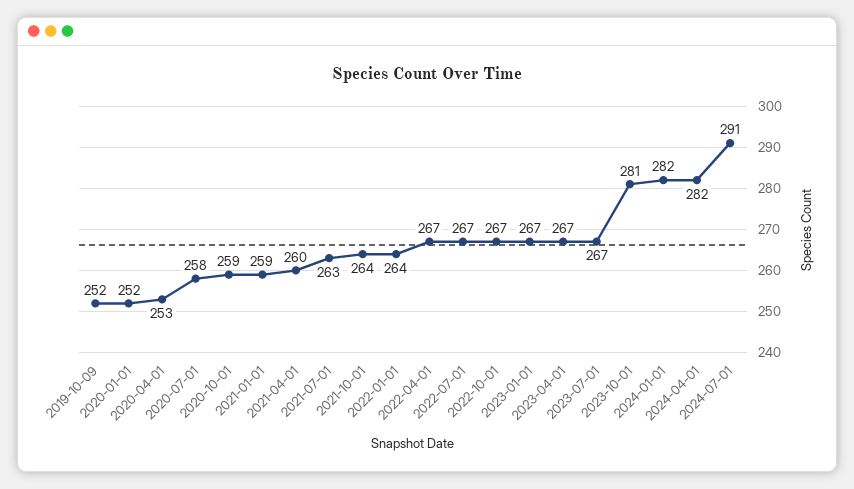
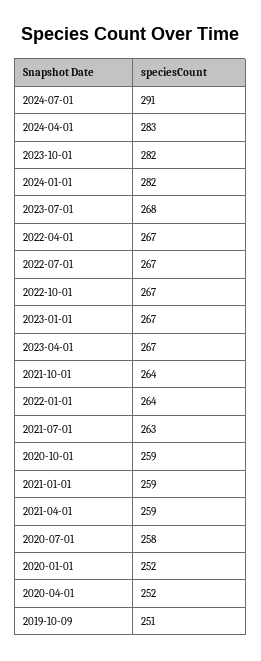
  {
-   "2019-10-09": 252,
+   "2019-10-09": 251,
    "2020-01-01": 252,
-   "2020-04-01": 253,
+   "2020-04-01": 252,
    "2020-07-01": 258,
    "2020-10-01": 259,
    "2021-01-01": 259,
-   "2021-04-01": 260,
+   "2021-04-01": 259,
    "2021-07-01": 263,
    "2021-10-01": 264,
    "2022-01-01": 264,
    "2022-04-01": 267,
    "2022-07-01": 267,
    "2022-10-01": 267,
    "2023-01-01": 267,
    "2023-04-01": 267,
-   "2023-07-01": 267,
+   "2023-07-01": 268,
-   "2023-10-01": 281,
+   "2023-10-01": 282,
    "2024-01-01": 282,
-   "2024-04-01": 282,
+   "2024-04-01": 283,
    "2024-07-01": 291
  }

